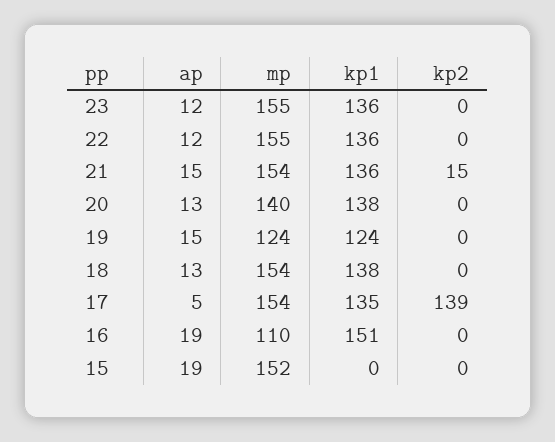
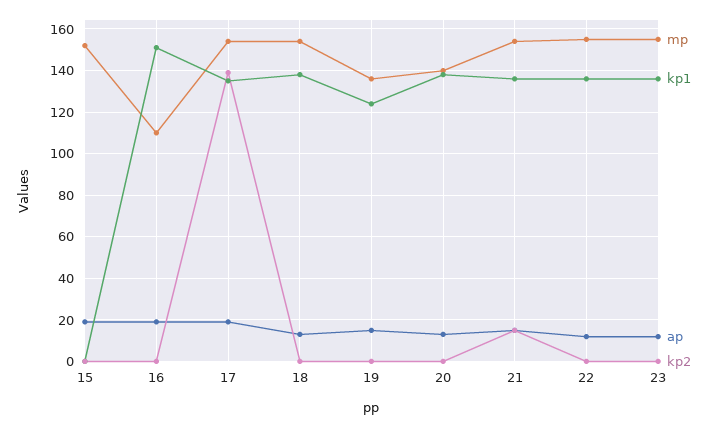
  {
    "ap": {
      "23": 12,
      "22": 12,
      "21": 15,
      "20": 13,
      "19": 15,
      "18": 13,
-     "17": 5,
+     "17": 20,
      "16": 19,
      "15": 19
    },
    "mp": {
      "23": 155,
      "22": 155,
      "21": 154,
      "20": 140,
-     "19": 124,
+     "19": 135,
      "18": 154,
      "17": 154,
      "16": 110,
      "15": 152
    },
    "kp1": {
      "23": 136,
      "22": 136,
      "21": 136,
      "20": 138,
      "19": 124,
      "18": 138,
      "17": 135,
      "16": 151,
      "15": 0
    },
    "kp2": {
      "23": 0,
      "22": 0,
      "21": 15,
      "20": 0,
      "19": 0,
      "18": 0,
      "17": 139,
      "16": 0,
      "15": 0
    }
  }

